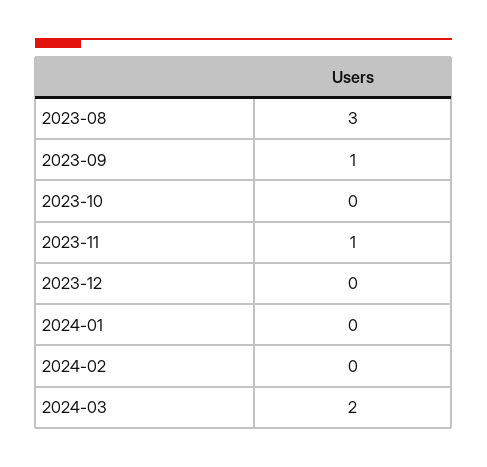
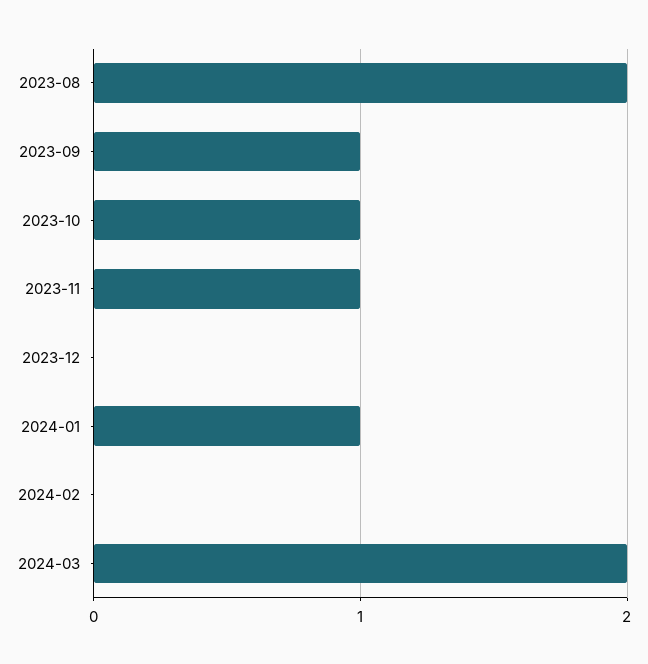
  {
-   "2023-08": 3,
+   "2023-08": 2,
    "2023-09": 1,
-   "2023-10": 0,
+   "2023-10": 1,
    "2023-11": 1,
    "2023-12": 0,
-   "2024-01": 0,
+   "2024-01": 1,
    "2024-02": 0,
    "2024-03": 2
  }

